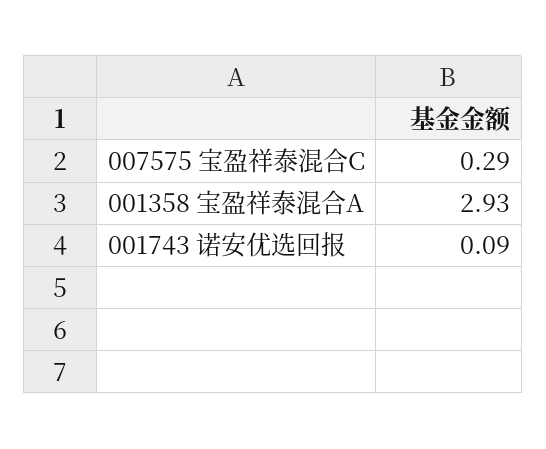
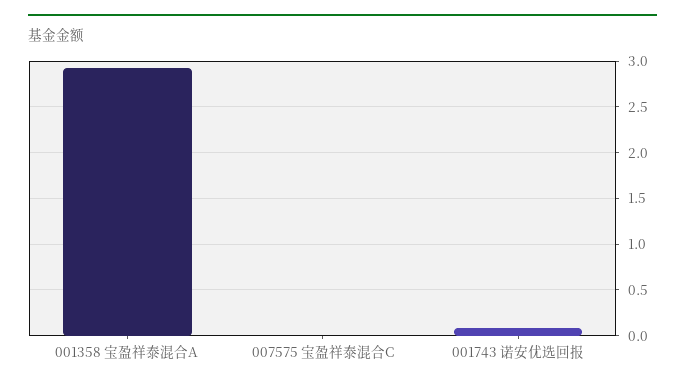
  {
-   "007575 宝盈祥泰混合C": 0.29,
+   "007575 宝盈祥泰混合C": 0,
    "001358 宝盈祥泰混合A": 2.93,
    "001743 诺安优选回报": 0.09
  }

